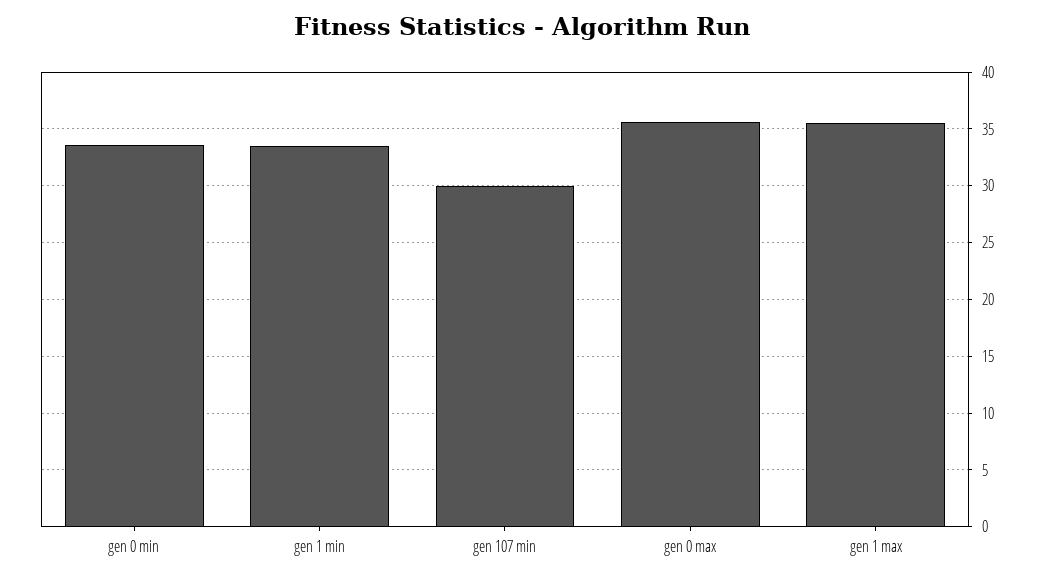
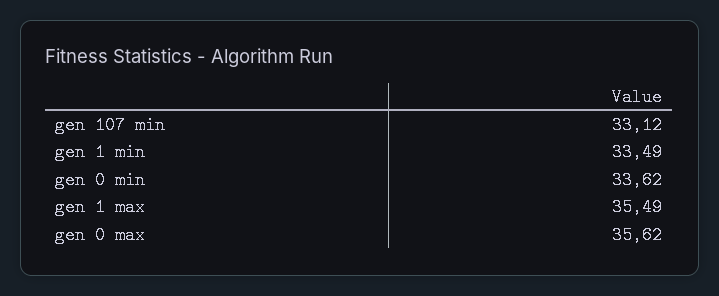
  {
    "gen 0 min": 33.62,
    "gen 1 min": 33.49,
-   "gen 107 min": 30,
+   "gen 107 min": 33.12,
    "gen 0 max": 35.62,
    "gen 1 max": 35.49
  }

